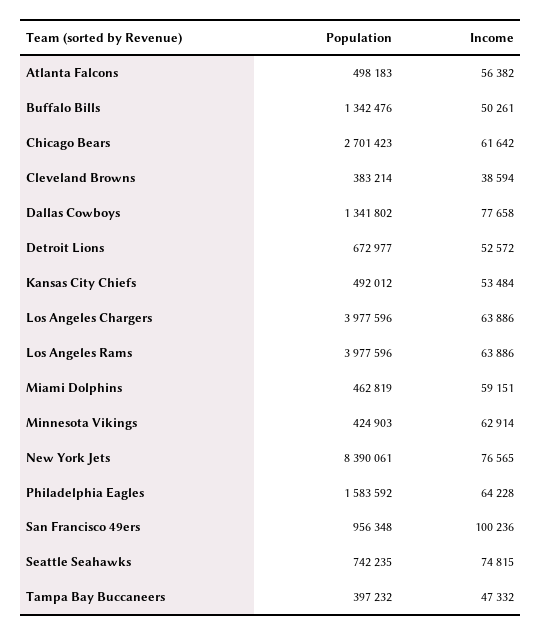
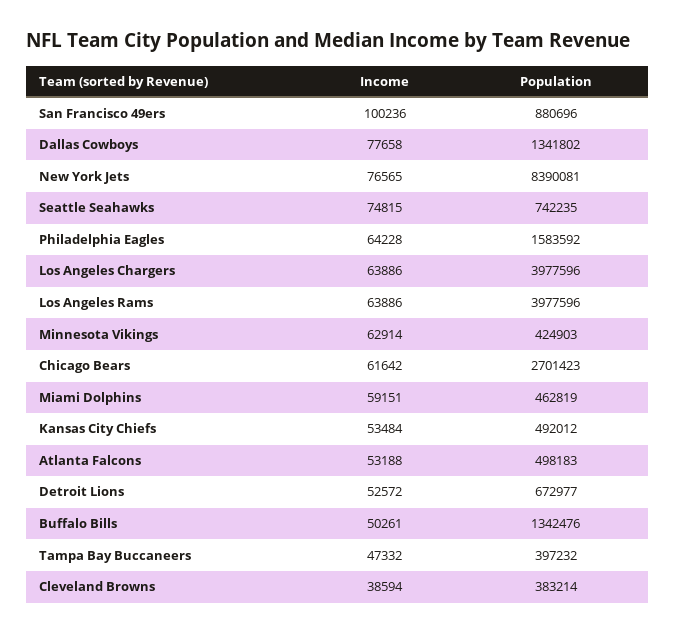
  {
    "Population": {
      "Atlanta Falcons": 498183,
      "Buffalo Bills": 1342476,
      "Chicago Bears": 2701423,
      "Cleveland Browns": 383214,
      "Dallas Cowboys": 1341802,
      "Detroit Lions": 672977,
      "Kansas City Chiefs": 492012,
      "Los Angeles Chargers": 3977596,
      "Los Angeles Rams": 3977596,
      "Miami Dolphins": 462819,
      "Minnesota Vikings": 424903,
-     "New York Jets": 8390061,
+     "New York Jets": 8390081,
      "Philadelphia Eagles": 1583592,
-     "San Francisco 49ers": 956348,
+     "San Francisco 49ers": 880696,
      "Seattle Seahawks": 742235,
      "Tampa Bay Buccaneers": 397232
    },
    "Income": {
-     "Atlanta Falcons": 56382,
+     "Atlanta Falcons": 53188,
      "Buffalo Bills": 50261,
      "Chicago Bears": 61642,
      "Cleveland Browns": 38594,
      "Dallas Cowboys": 77658,
      "Detroit Lions": 52572,
      "Kansas City Chiefs": 53484,
      "Los Angeles Chargers": 63886,
      "Los Angeles Rams": 63886,
      "Miami Dolphins": 59151,
      "Minnesota Vikings": 62914,
      "New York Jets": 76565,
      "Philadelphia Eagles": 64228,
      "San Francisco 49ers": 100236,
      "Seattle Seahawks": 74815,
      "Tampa Bay Buccaneers": 47332
    }
  }

